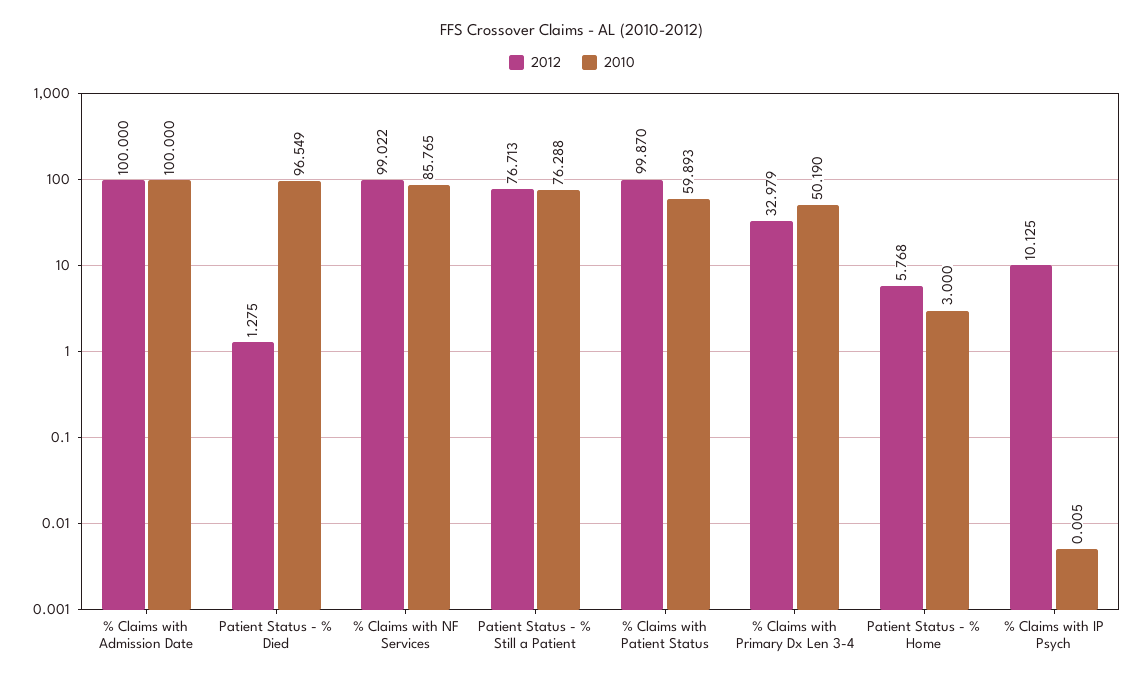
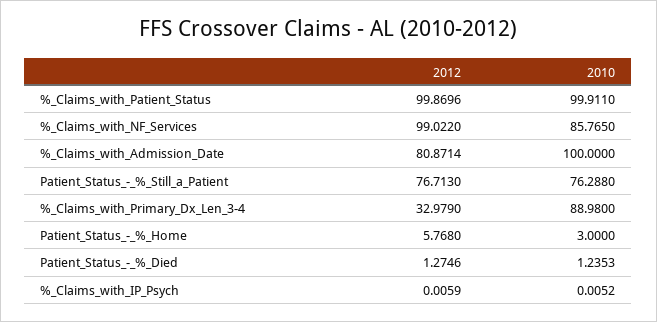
  {
    "2012": {
-     "% Claims with Admission Date": 100,
+     "% Claims with Admission Date": 80.8714,
      "Patient Status - % Died": 1.2746,
      "% Claims with NF Services": 99.022,
      "Patient Status - % Still a Patient": 76.713,
      "% Claims with Patient Status": 99.8696,
      "% Claims with Primary Dx Len 3-4": 32.979,
      "Patient Status - % Home": 5.768,
-     "% Claims with IP Psych": 10.125
+     "% Claims with IP Psych": 0.0059
    },
    "2010": {
      "% Claims with Admission Date": 100,
-     "Patient Status - % Died": 96.549,
+     "Patient Status - % Died": 1.2353,
      "% Claims with NF Services": 85.765,
      "Patient Status - % Still a Patient": 76.288,
-     "% Claims with Patient Status": 59.893,
+     "% Claims with Patient Status": 99.911,
-     "% Claims with Primary Dx Len 3-4": 50.19,
+     "% Claims with Primary Dx Len 3-4": 88.98,
      "Patient Status - % Home": 3,
      "% Claims with IP Psych": 0.0052
    }
  }

